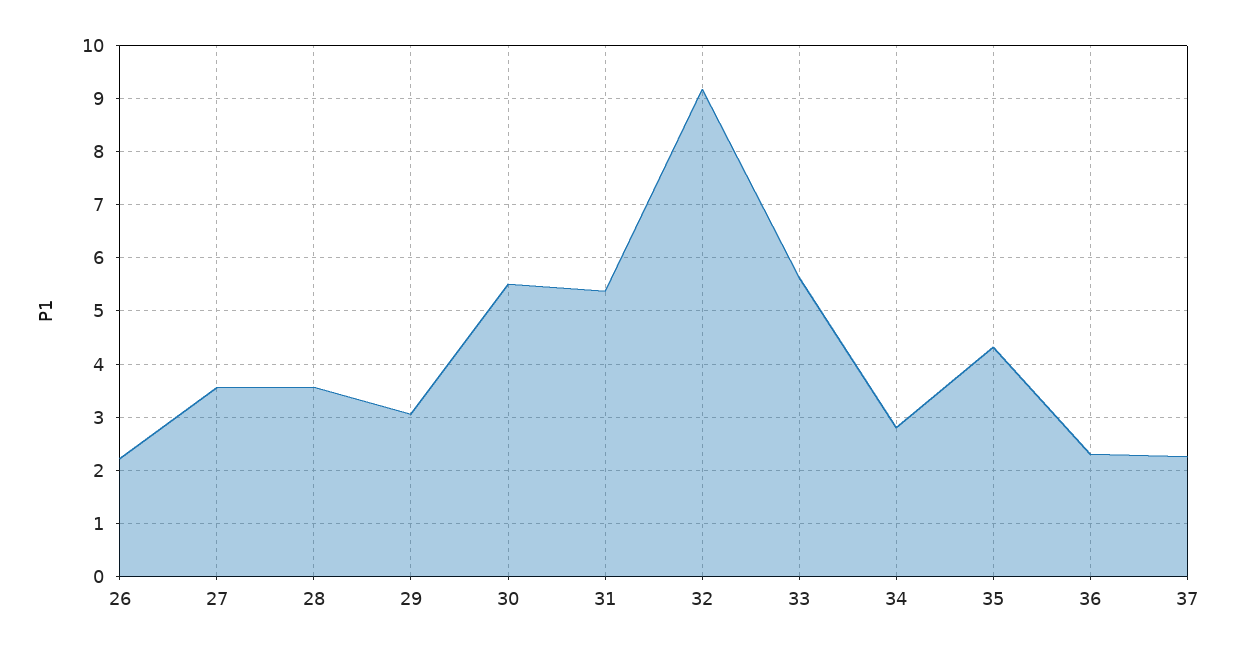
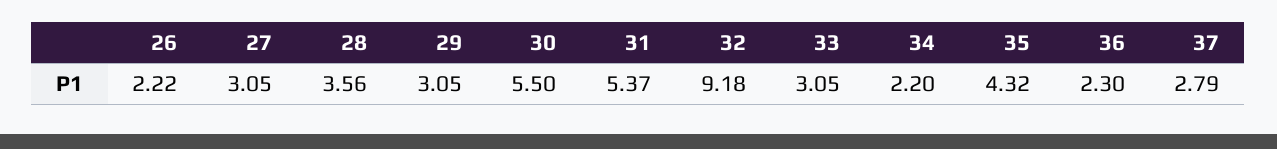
  {
    "26": 2.22,
-   "27": 3.6,
+   "27": 3.05,
    "28": 3.56,
    "29": 3.05,
    "30": 5.5,
    "31": 5.37,
    "32": 9.18,
-   "33": 5.6,
+   "33": 3.05,
-   "34": 2.8,
+   "34": 2.2,
    "35": 4.32,
    "36": 2.3,
-   "37": 2.2
+   "37": 2.79
  }

